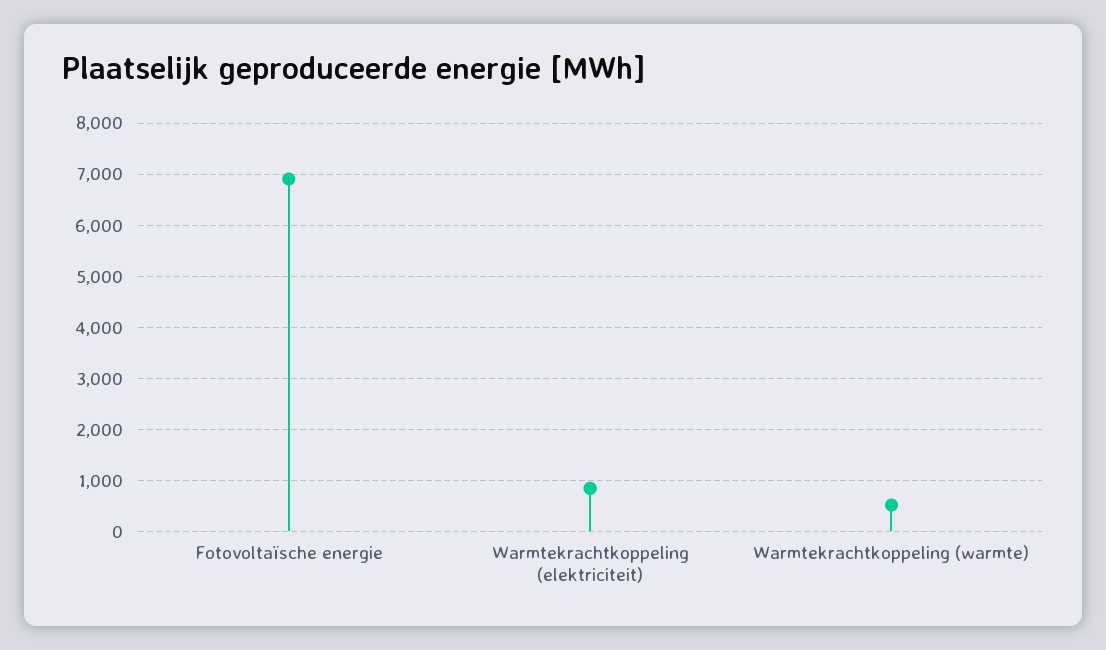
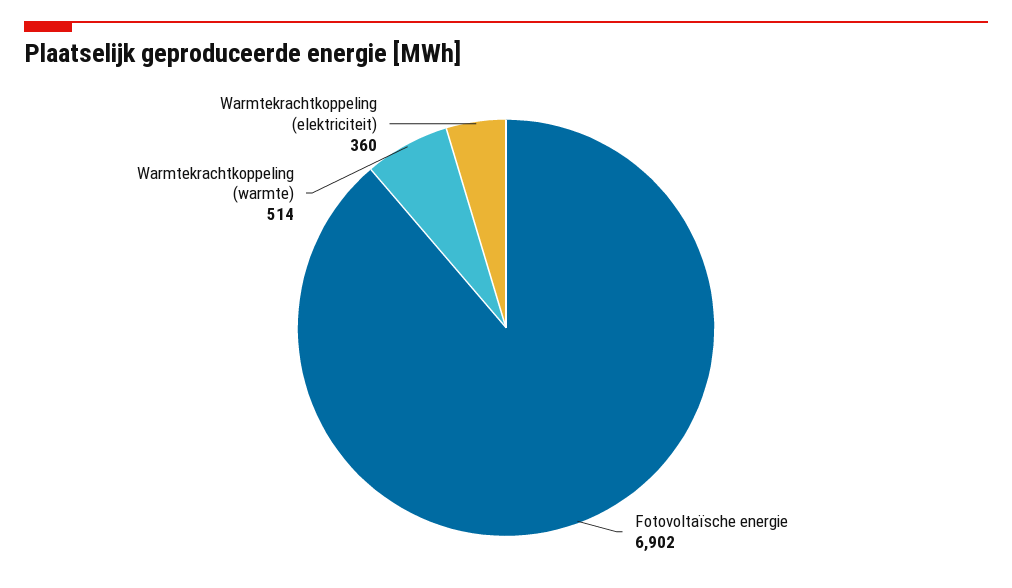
  {
    "Fotovoltaïsche energie": 6902,
-   "Warmtekrachtkoppeling (elektriciteit)": 800,
+   "Warmtekrachtkoppeling (elektriciteit)": 360,
    "Warmtekrachtkoppeling (warmte)": 514
  }

